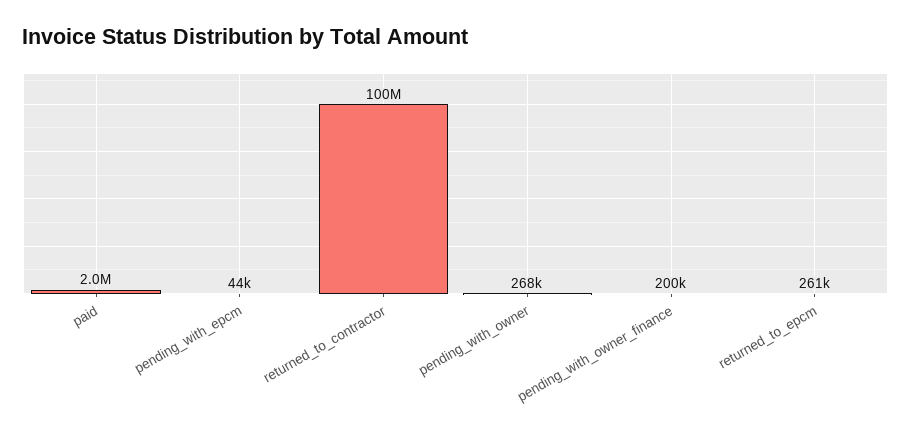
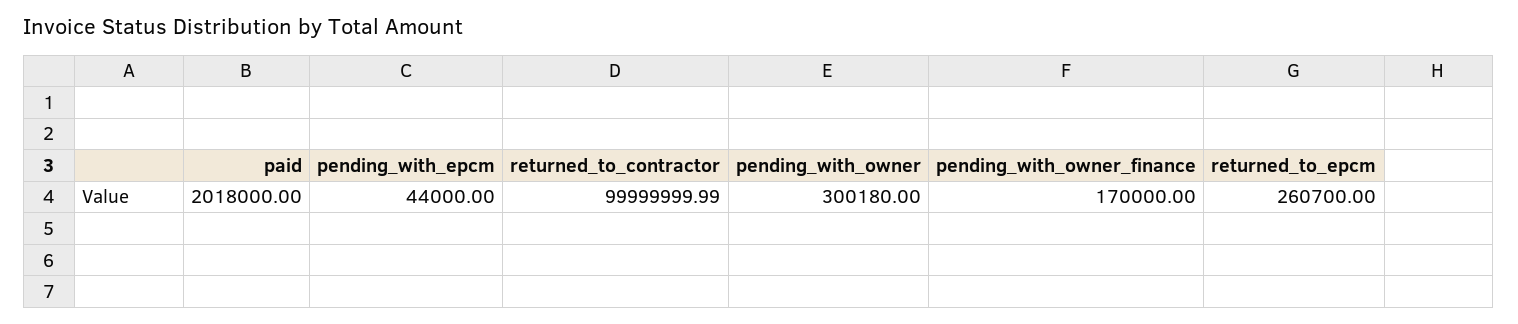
  {
    "paid": 2018000,
    "pending_with_epcm": 44000,
    "returned_to_contractor": 99999999.99,
-   "pending_with_owner": 268000,
+   "pending_with_owner": 300180,
-   "pending_with_owner_finance": 200000,
+   "pending_with_owner_finance": 170000,
    "returned_to_epcm": 260700
  }

